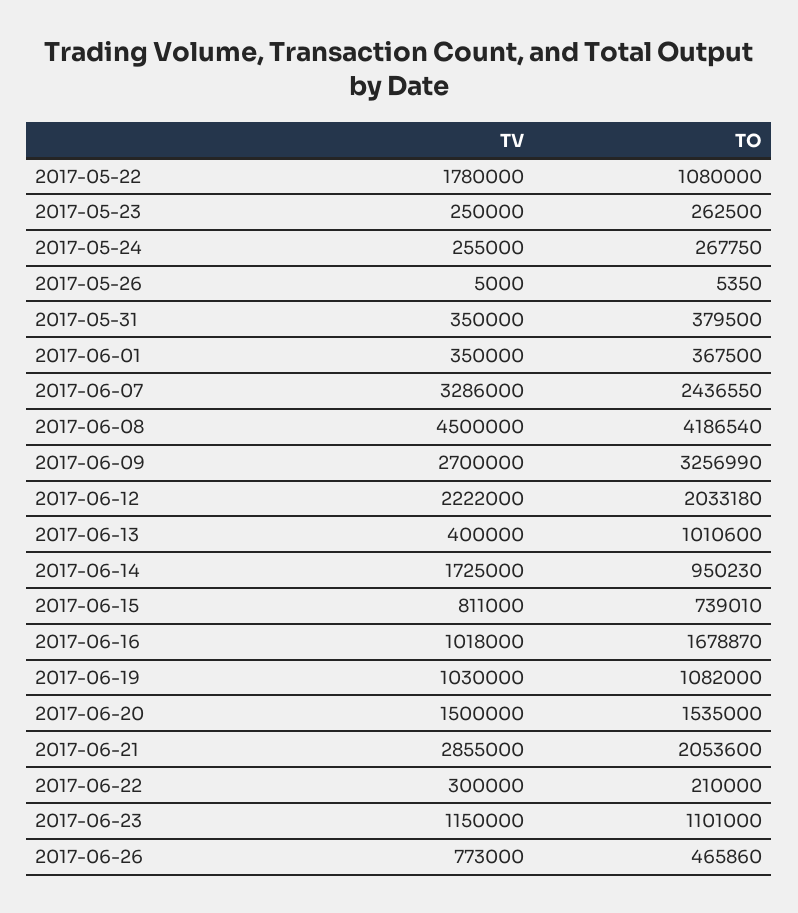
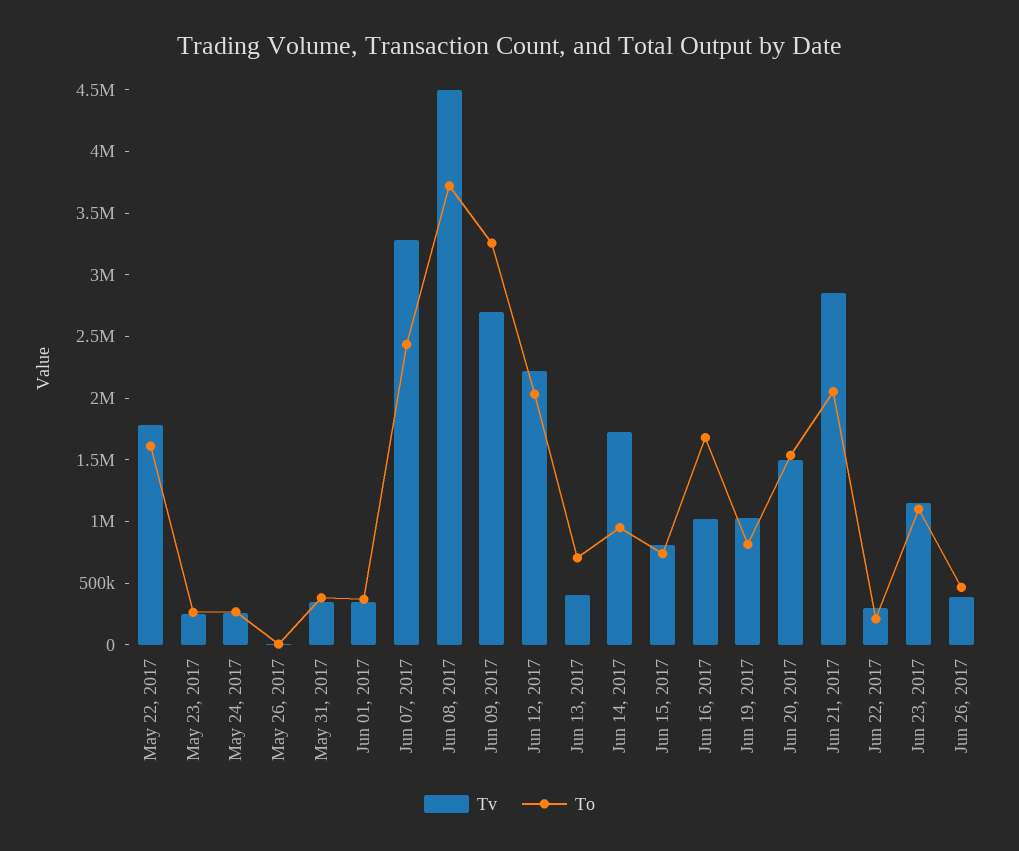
  {
    "TV": {
      "2017-05-22": 1780000,
      "2017-05-23": 250000,
      "2017-05-24": 255000,
      "2017-05-26": 5000,
      "2017-05-31": 350000,
      "2017-06-01": 350000,
      "2017-06-07": 3286000,
      "2017-06-08": 4500000,
      "2017-06-09": 2700000,
      "2017-06-12": 2222000,
      "2017-06-13": 400000,
      "2017-06-14": 1725000,
      "2017-06-15": 811000,
      "2017-06-16": 1018000,
      "2017-06-19": 1030000,
      "2017-06-20": 1500000,
      "2017-06-21": 2855000,
      "2017-06-22": 300000,
      "2017-06-23": 1150000,
-     "2017-06-26": 773000
+     "2017-06-26": 400000
    },
    "TO": {
-     "2017-05-22": 1080000,
+     "2017-05-22": 1600000,
      "2017-05-23": 262500,
      "2017-05-24": 267750,
      "2017-05-26": 5350,
      "2017-05-31": 379500,
      "2017-06-01": 367500,
      "2017-06-07": 2436550,
-     "2017-06-08": 4186540,
+     "2017-06-08": 3700000,
      "2017-06-09": 3256990,
      "2017-06-12": 2033180,
-     "2017-06-13": 1010600,
+     "2017-06-13": 700000,
      "2017-06-14": 950230,
      "2017-06-15": 739010,
      "2017-06-16": 1678870,
-     "2017-06-19": 1082000,
+     "2017-06-19": 800000,
      "2017-06-20": 1535000,
      "2017-06-21": 2053600,
      "2017-06-22": 210000,
      "2017-06-23": 1101000,
      "2017-06-26": 465860
    }
  }

